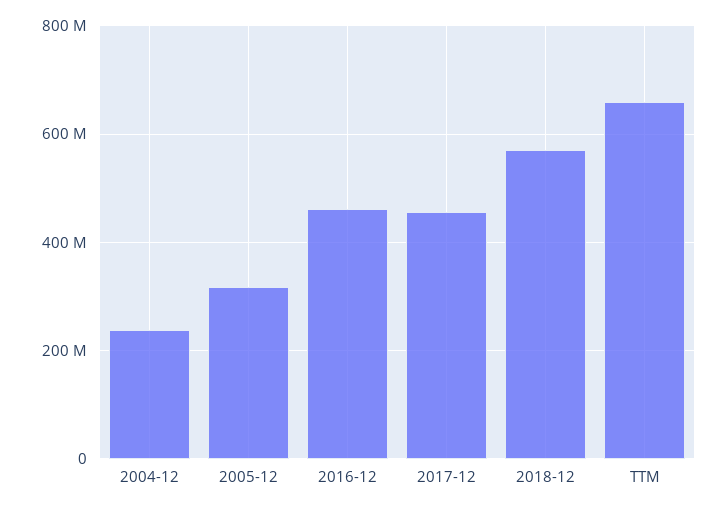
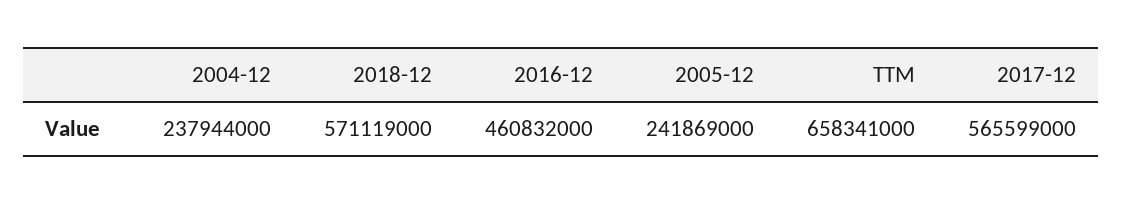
  {
    "2004-12": 237944000,
-   "2005-12": 320000000,
+   "2005-12": 241869000,
    "2016-12": 460832000,
-   "2017-12": 460000000,
+   "2017-12": 565599000,
    "2018-12": 571119000,
    "TTM": 658341000
  }

